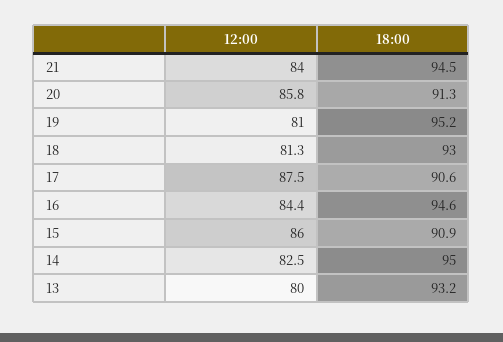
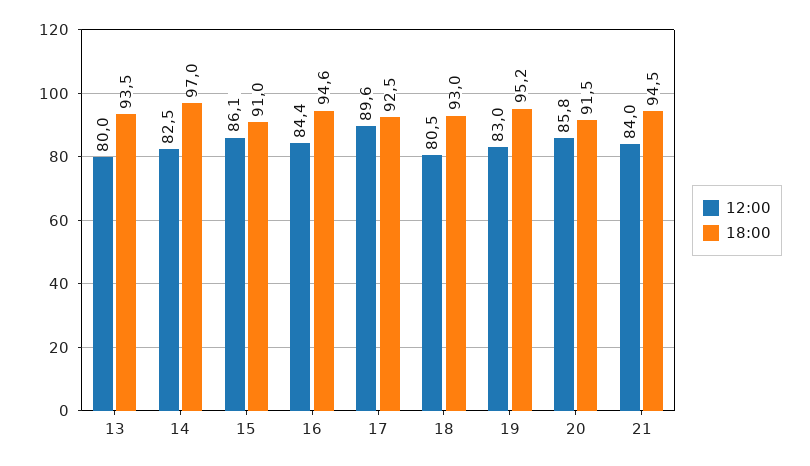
  {
    "12:00": {
      "21": 84,
      "20": 85.8,
-     "19": 81,
+     "19": 83,
-     "18": 81.3,
+     "18": 80.5,
-     "17": 87.5,
+     "17": 89.6,
      "16": 84.4,
-     "15": 86,
+     "15": 86.1,
      "14": 82.5,
      "13": 80
    },
    "18:00": {
      "21": 94.5,
-     "20": 91.3,
+     "20": 91.5,
      "19": 95.2,
      "18": 93,
-     "17": 90.6,
+     "17": 92.5,
      "16": 94.6,
-     "15": 90.9,
+     "15": 91,
-     "14": 95,
+     "14": 97,
-     "13": 93.2
+     "13": 93.5
    }
  }

